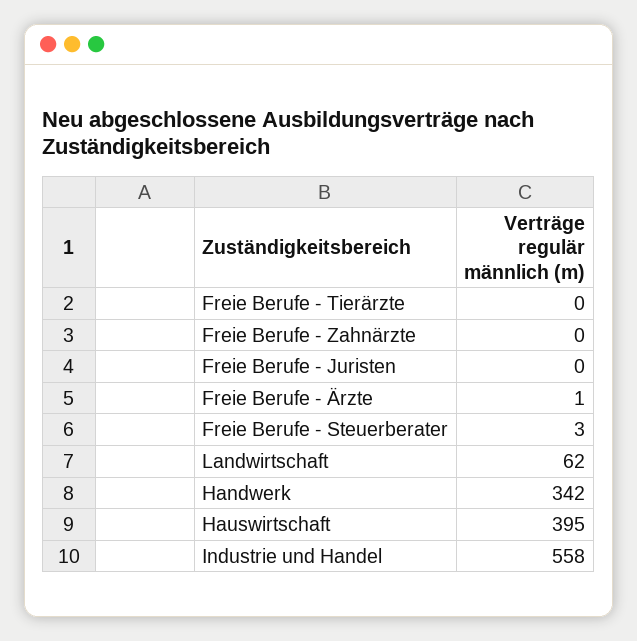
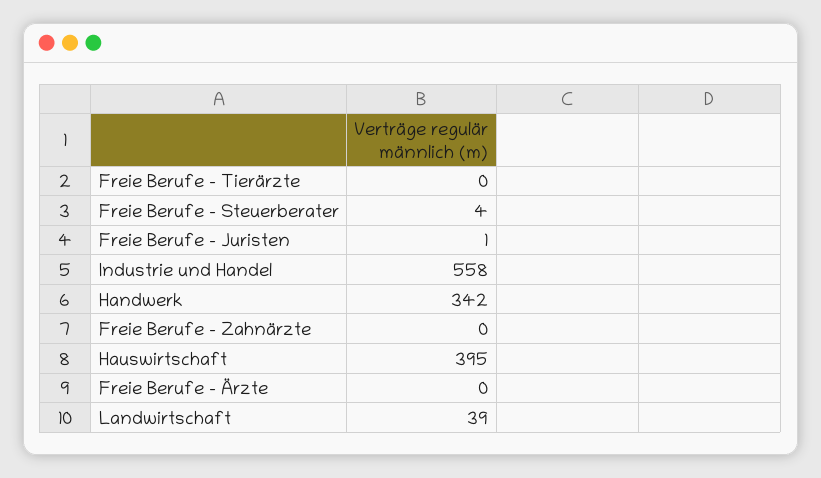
  {
    "Freie Berufe - Tierärzte": 0,
    "Freie Berufe - Zahnärzte": 0,
-   "Freie Berufe - Juristen": 0,
+   "Freie Berufe - Juristen": 1,
-   "Freie Berufe - Ärzte": 1,
+   "Freie Berufe - Ärzte": 0,
-   "Freie Berufe - Steuerberater": 3,
+   "Freie Berufe - Steuerberater": 4,
-   "Landwirtschaft": 62,
+   "Landwirtschaft": 39,
    "Handwerk": 342,
    "Hauswirtschaft": 395,
    "Industrie und Handel": 558
  }

